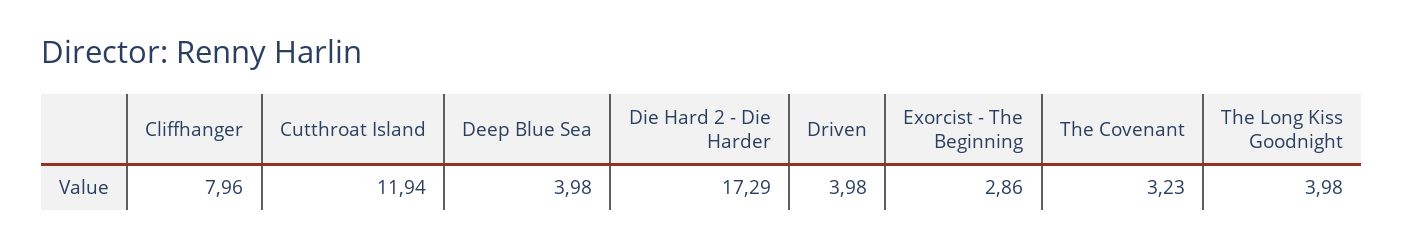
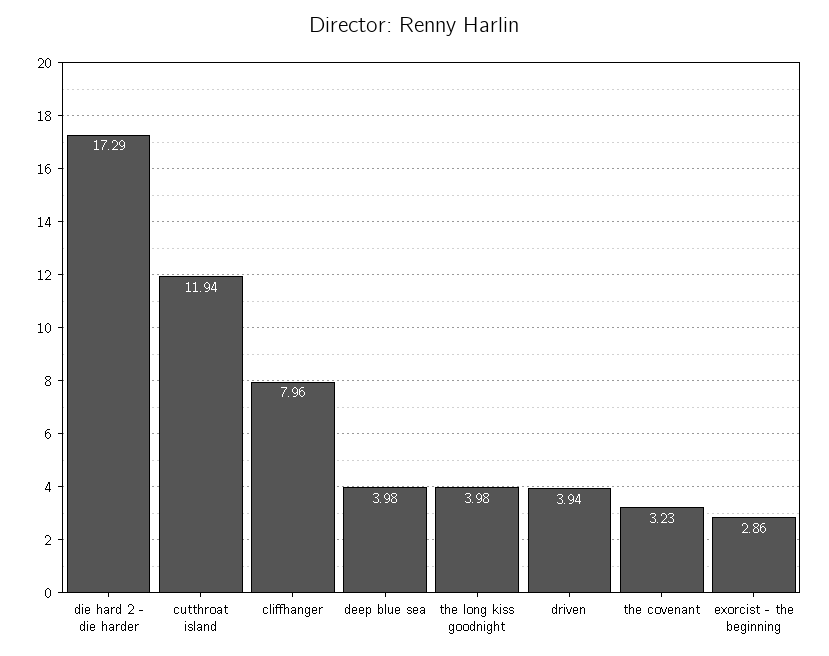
  {
    "Cliffhanger": 7.96,
    "Cutthroat Island": 11.94,
    "Deep Blue Sea": 3.98,
    "Die Hard 2 - Die Harder": 17.29,
-   "Driven": 3.98,
+   "Driven": 3.94,
    "Exorcist - The Beginning": 2.86,
    "The Covenant": 3.23,
    "The Long Kiss Goodnight": 3.98
  }

